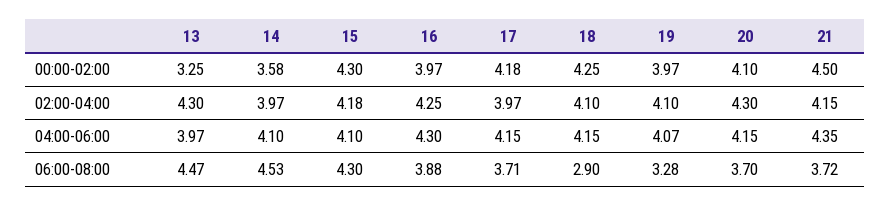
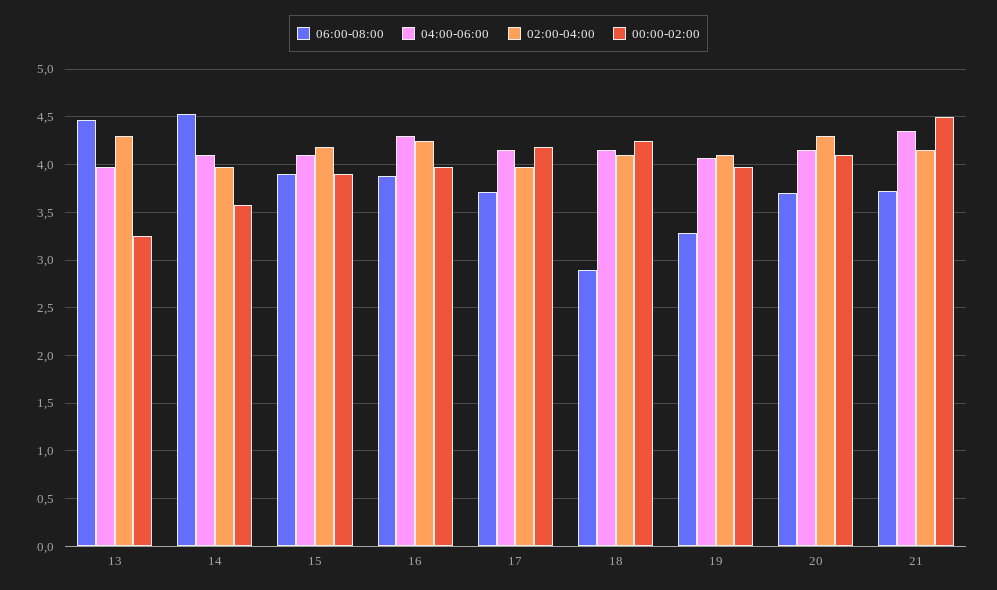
  {
    "00:00-02:00": {
      "13": 3.25,
      "14": 3.58,
-     "15": 4.3,
+     "15": 3.9,
      "16": 3.97,
      "17": 4.18,
      "18": 4.25,
      "19": 3.97,
      "20": 4.1,
      "21": 4.5
    },
    "02:00-04:00": {
      "13": 4.3,
      "14": 3.97,
      "15": 4.18,
      "16": 4.25,
      "17": 3.97,
      "18": 4.1,
      "19": 4.1,
      "20": 4.3,
      "21": 4.15
    },
    "04:00-06:00": {
      "13": 3.97,
      "14": 4.1,
      "15": 4.1,
      "16": 4.3,
      "17": 4.15,
      "18": 4.15,
      "19": 4.07,
      "20": 4.15,
      "21": 4.35
    },
    "06:00-08:00": {
      "13": 4.47,
      "14": 4.53,
-     "15": 4.3,
+     "15": 3.9,
      "16": 3.88,
      "17": 3.71,
      "18": 2.9,
      "19": 3.28,
      "20": 3.7,
      "21": 3.72
    }
  }

